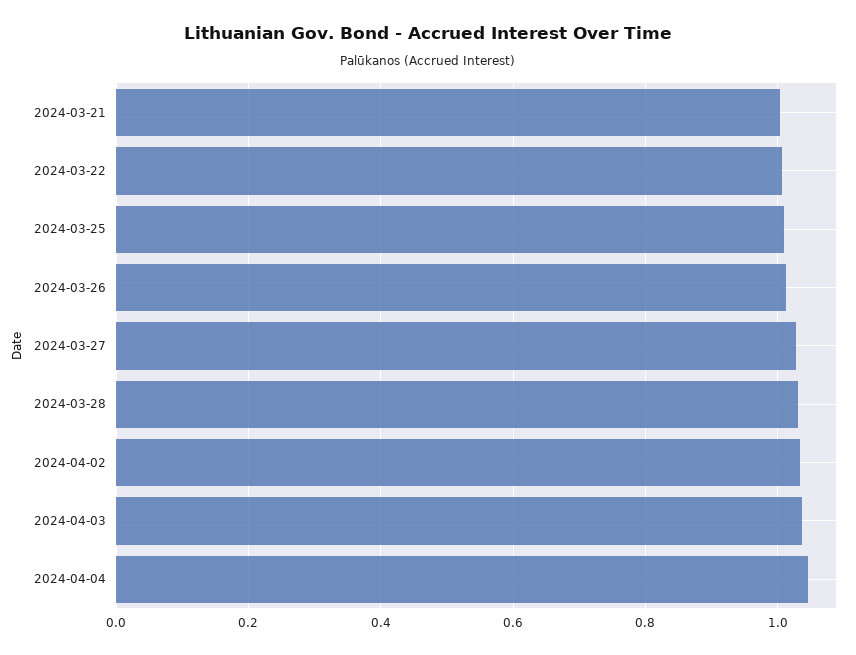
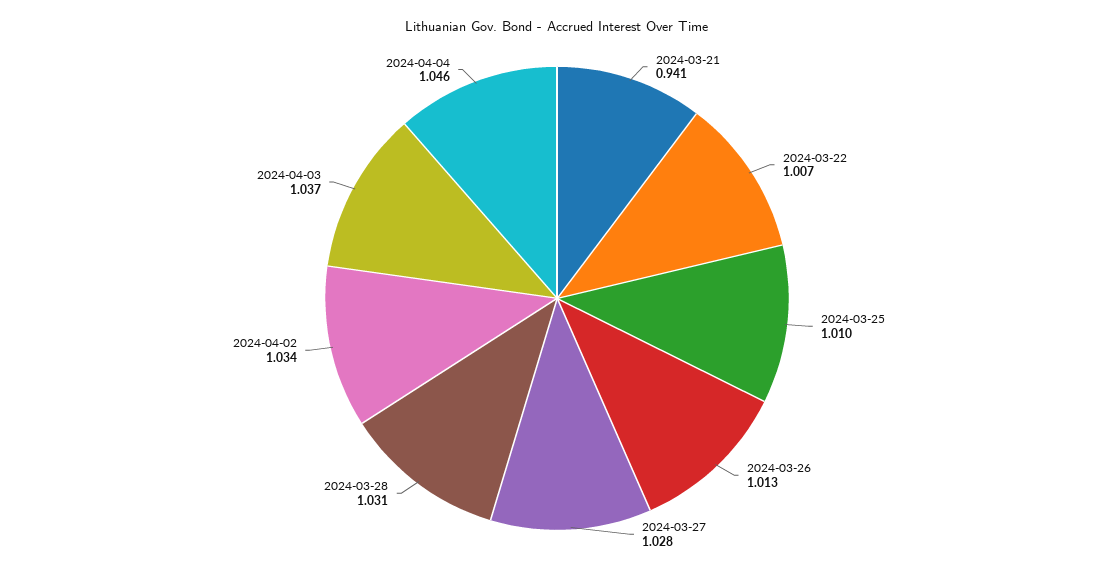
  {
-   "2024-03-21": 1,
+   "2024-03-21": 0.941,
    "2024-03-22": 1.007,
    "2024-03-25": 1.01,
    "2024-03-26": 1.013,
    "2024-03-27": 1.028,
    "2024-03-28": 1.031,
    "2024-04-02": 1.034,
    "2024-04-03": 1.037,
    "2024-04-04": 1.046
  }

